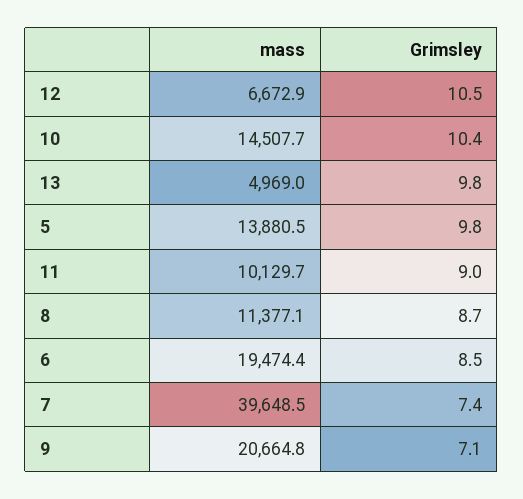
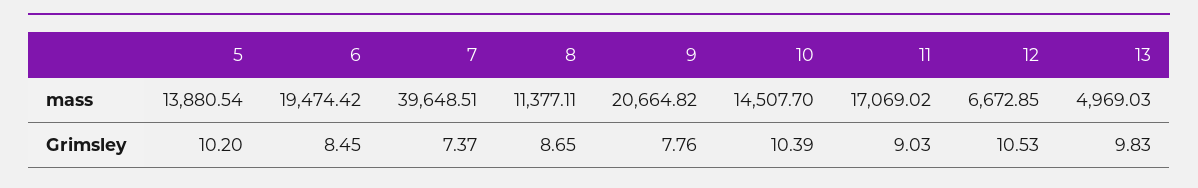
  {
    "mass": {
      "12": 6672.85,
      "10": 14507.7,
      "13": 4969.03,
      "5": 13880.54,
-     "11": 10129.7,
+     "11": 17069.02,
      "8": 11377.11,
      "6": 19474.42,
      "7": 39648.51,
      "9": 20664.82
    },
    "Grimsley": {
      "12": 10.53,
      "10": 10.39,
      "13": 9.83,
-     "5": 9.8,
+     "5": 10.2,
      "11": 9.03,
      "8": 8.65,
      "6": 8.45,
      "7": 7.37,
-     "9": 7.1
+     "9": 7.76
    }
  }

